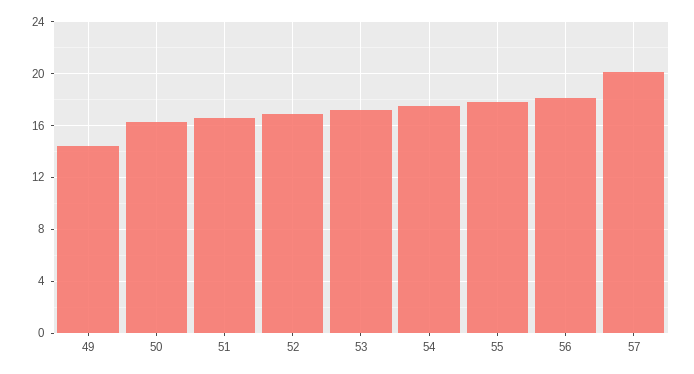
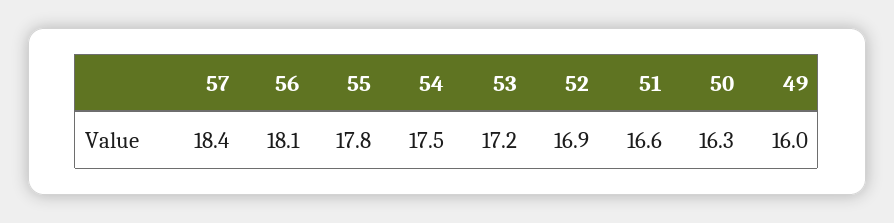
  {
-   "49": 14.5,
+   "49": 16,
    "50": 16.3,
    "51": 16.6,
    "52": 16.9,
    "53": 17.2,
    "54": 17.5,
    "55": 17.8,
    "56": 18.1,
-   "57": 20
+   "57": 18.4
  }

